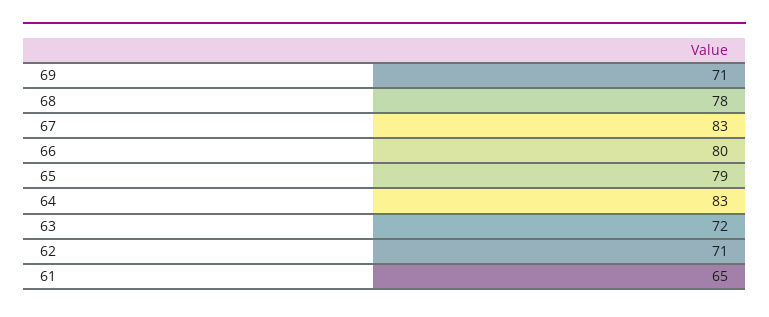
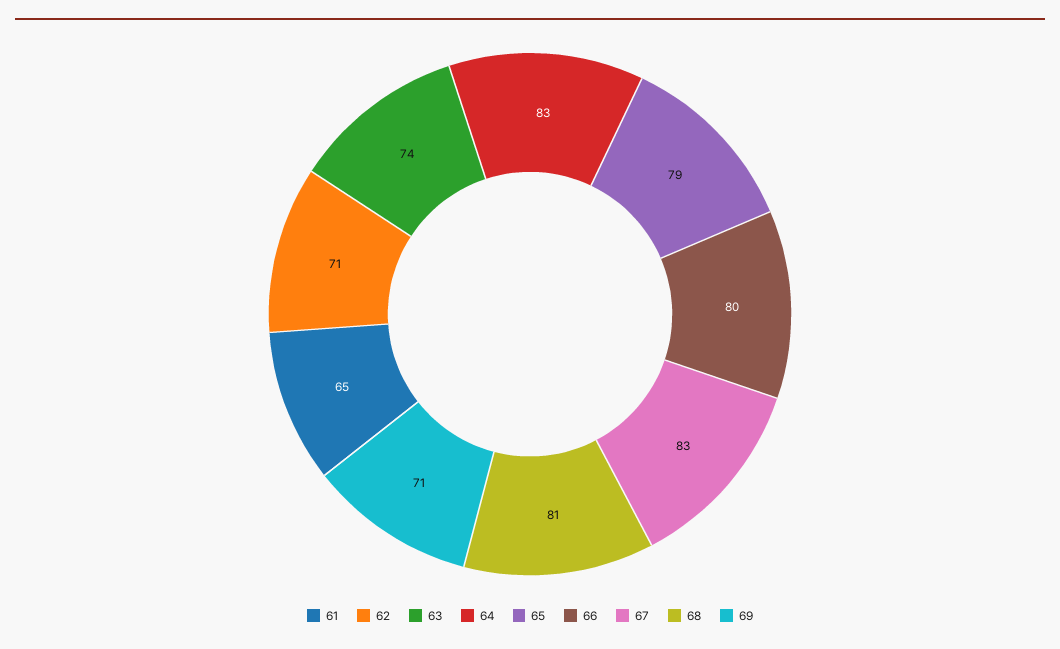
  {
    "69": 71,
-   "68": 78,
+   "68": 81,
    "67": 83,
    "66": 80,
    "65": 79,
    "64": 83,
-   "63": 72,
+   "63": 74,
    "62": 71,
    "61": 65
  }

